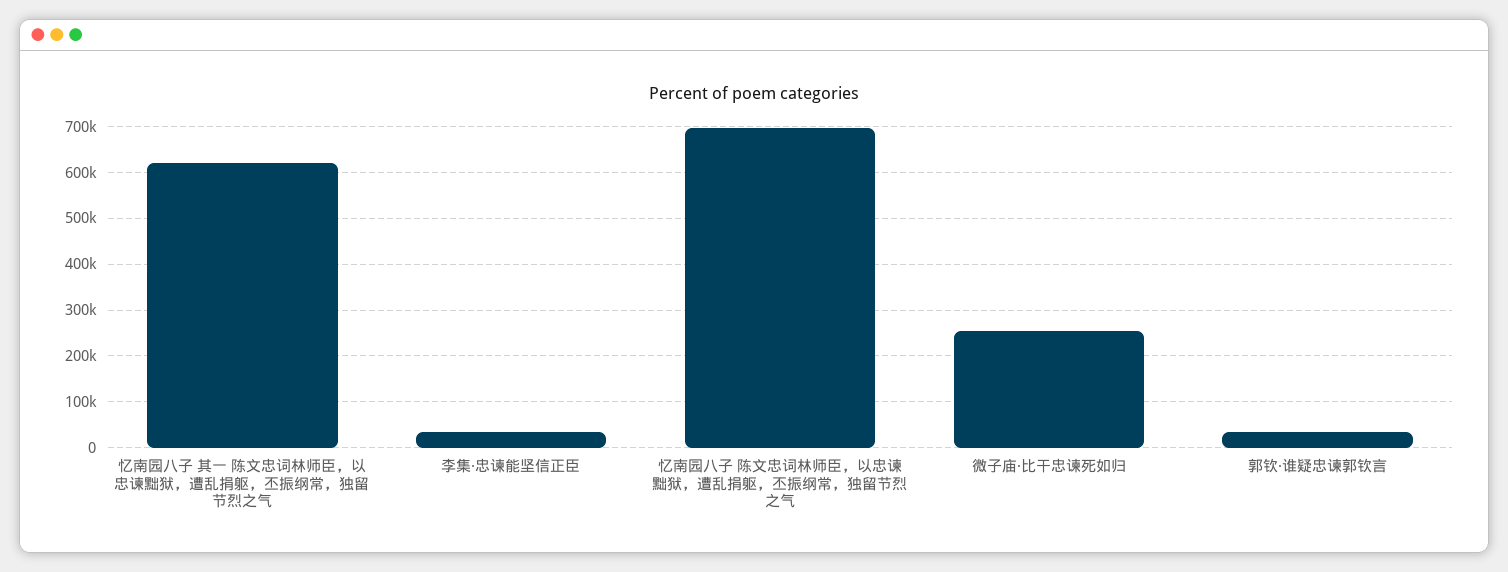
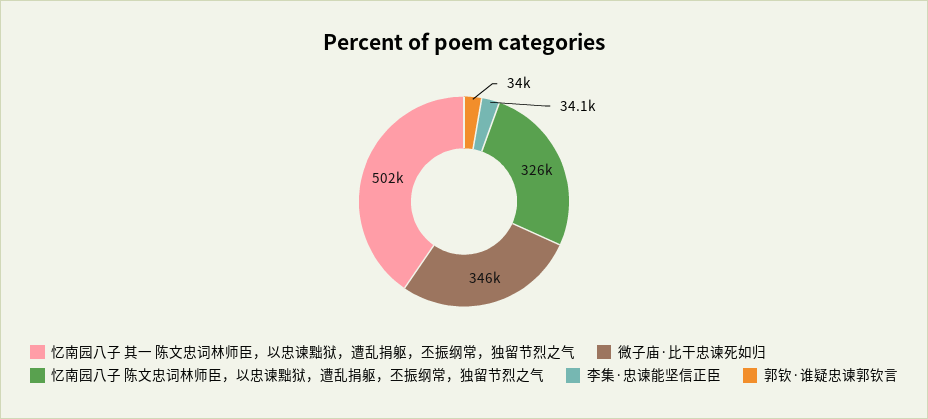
  {
-   "忆南园八子 其一 陈文忠词林师臣，以忠谏黜狱，遭乱捐躯，丕振纲常，独留节烈之气": 620000,
+   "忆南园八子 其一 陈文忠词林师臣，以忠谏黜狱，遭乱捐躯，丕振纲常，独留节烈之气": 502000,
    "李集·忠谏能坚信正臣": 34100,
-   "忆南园八子 陈文忠词林师臣，以忠谏黜狱，遭乱捐躯，丕振纲常，独留节烈之气": 700000,
+   "忆南园八子 陈文忠词林师臣，以忠谏黜狱，遭乱捐躯，丕振纲常，独留节烈之气": 326000,
-   "微子庙·比干忠谏死如归": 260000,
+   "微子庙·比干忠谏死如归": 346000,
    "郭钦·谁疑忠谏郭钦言": 34000
  }

